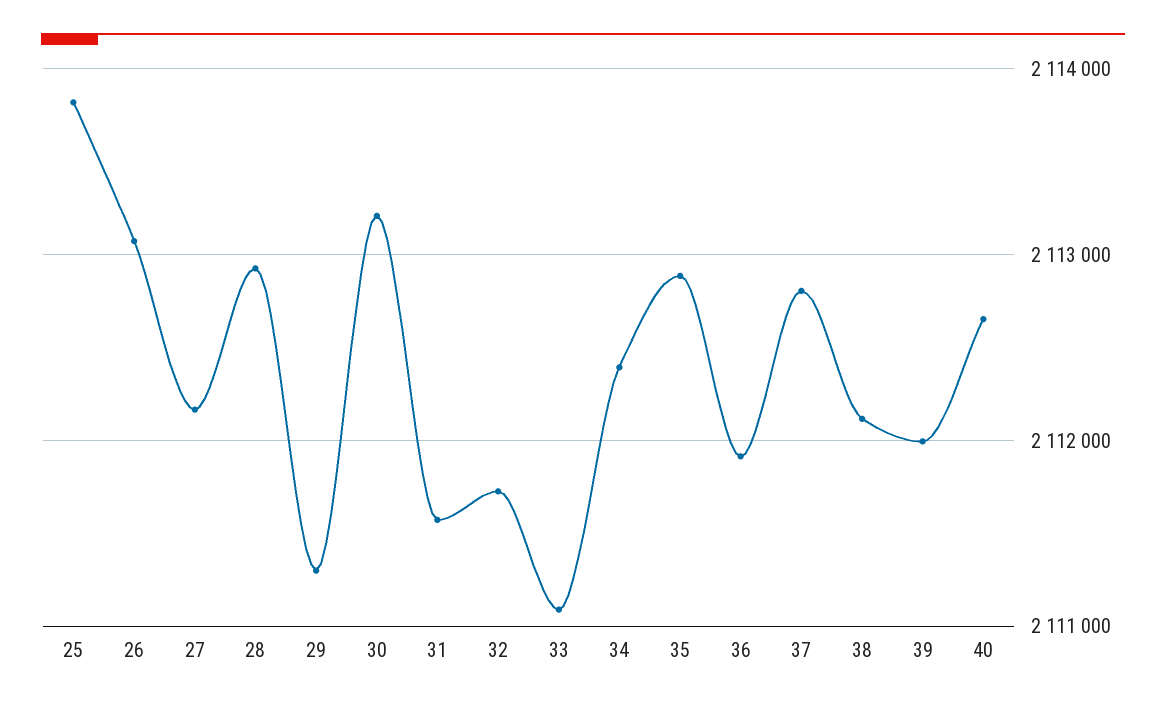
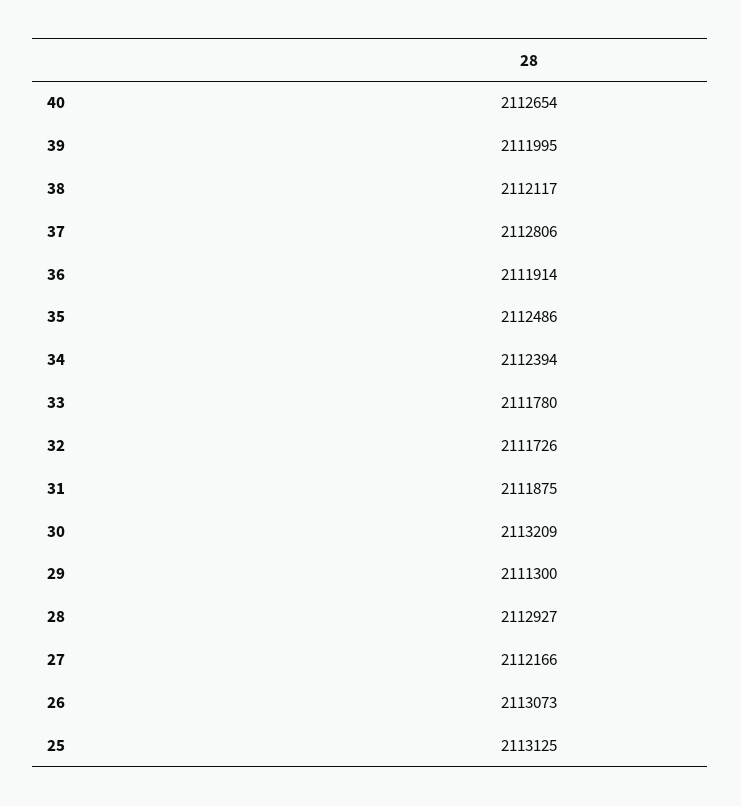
  {
-   "25": 2113800,
+   "25": 2113125,
    "26": 2113073,
    "27": 2112166,
    "28": 2112927,
    "29": 2111300,
    "30": 2113209,
-   "31": 2111600,
+   "31": 2111875,
    "32": 2111726,
-   "33": 2111100,
+   "33": 2111780,
    "34": 2112394,
-   "35": 2112900,
+   "35": 2112486,
    "36": 2111914,
    "37": 2112806,
    "38": 2112117,
    "39": 2111995,
    "40": 2112654
  }

